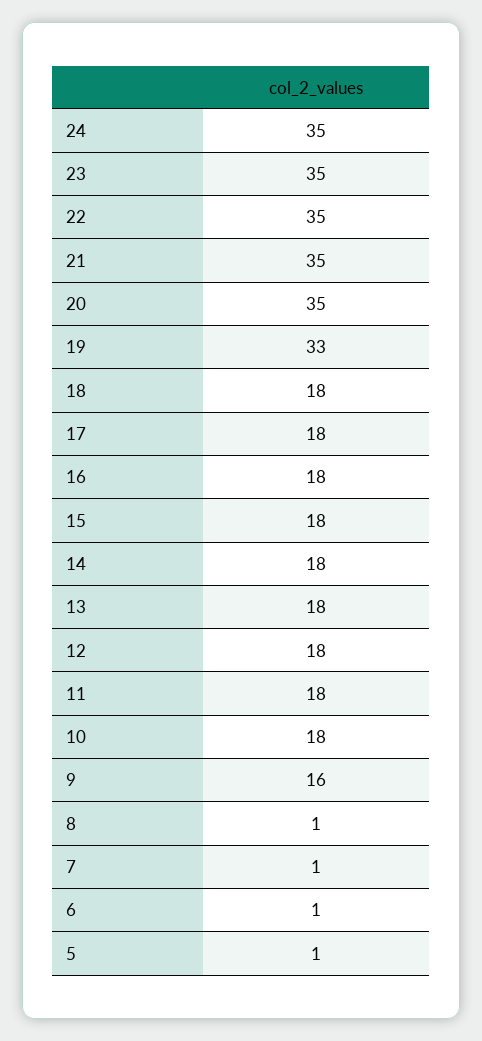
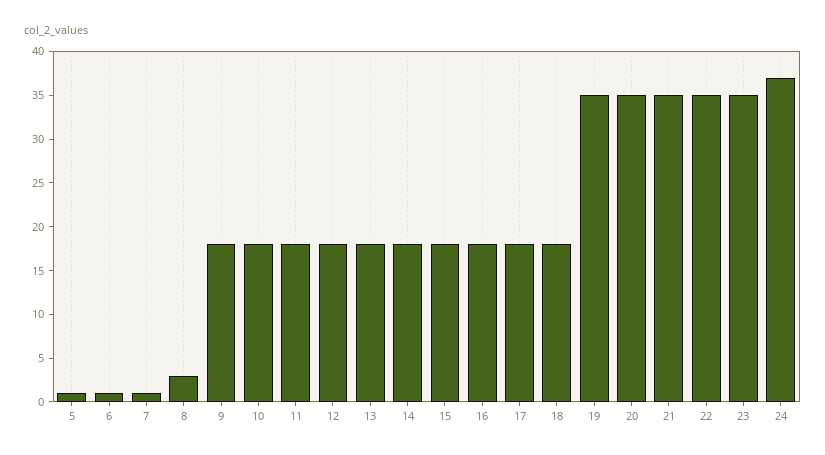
  {
-   "24": 35,
+   "24": 37,
    "23": 35,
    "22": 35,
    "21": 35,
    "20": 35,
-   "19": 33,
+   "19": 35,
    "18": 18,
    "17": 18,
    "16": 18,
    "15": 18,
    "14": 18,
    "13": 18,
    "12": 18,
    "11": 18,
    "10": 18,
-   "9": 16,
+   "9": 18,
-   "8": 1,
+   "8": 3,
    "7": 1,
    "6": 1,
    "5": 1
  }

